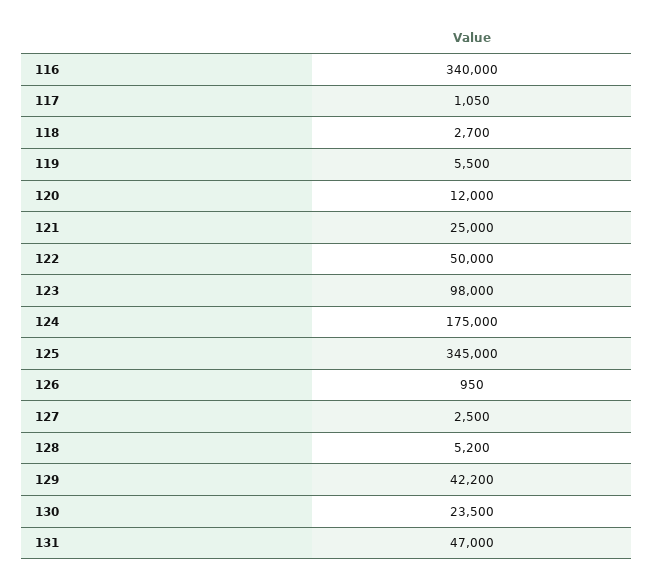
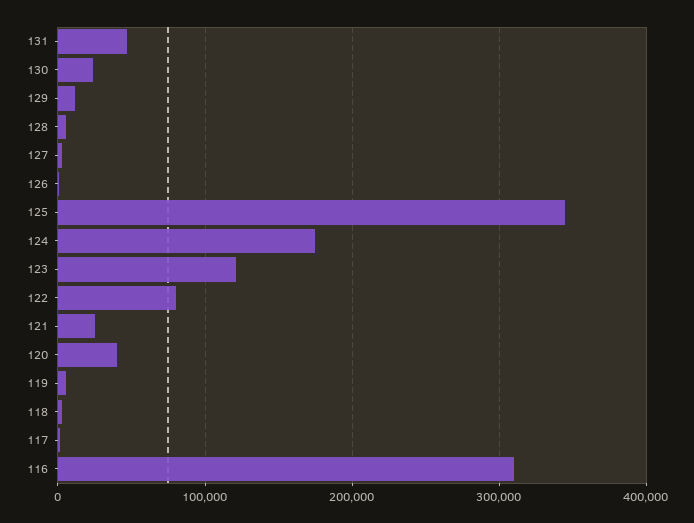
  {
-   "116": 340000,
+   "116": 310000,
    "117": 1050,
    "118": 2700,
    "119": 5500,
-   "120": 12000,
+   "120": 40000,
    "121": 25000,
-   "122": 50000,
+   "122": 80000,
-   "123": 98000,
+   "123": 120000,
    "124": 175000,
    "125": 345000,
    "126": 950,
    "127": 2500,
    "128": 5200,
-   "129": 42200,
+   "129": 10000,
    "130": 23500,
    "131": 47000
  }

